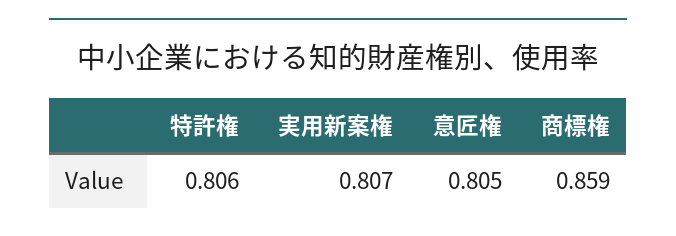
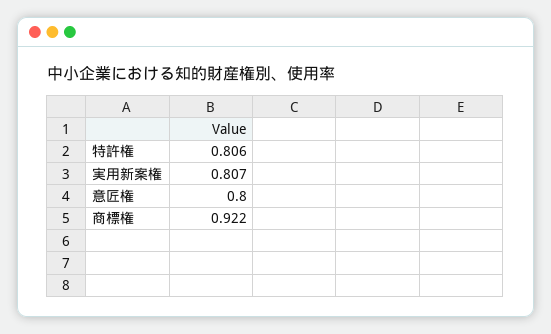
  {
    "特許権": 0.806,
    "実用新案権": 0.807,
-   "意匠権": 0.805,
+   "意匠権": 0.8,
-   "商標権": 0.859
+   "商標権": 0.922
  }

